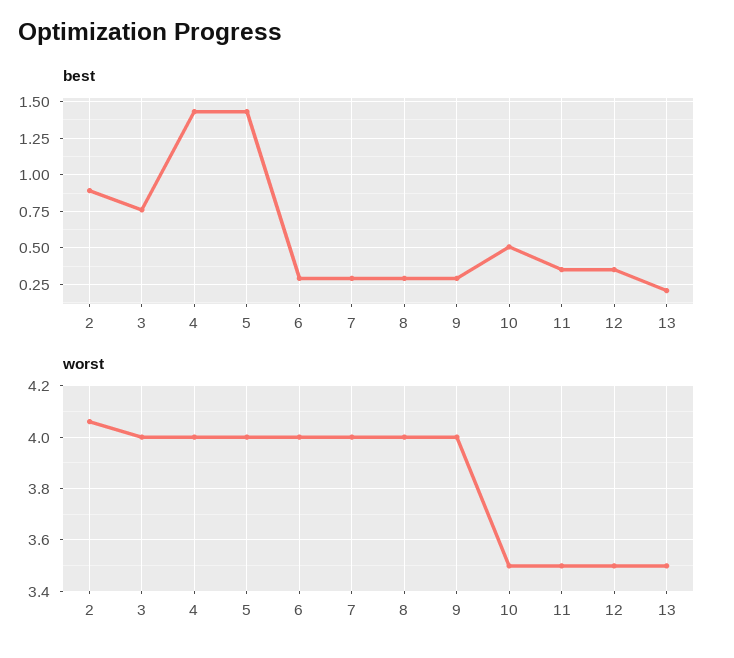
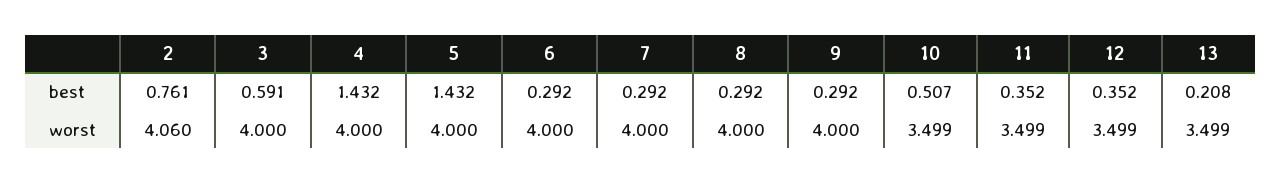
  {
    "best": {
-     "2": 0.9,
+     "2": 0.761,
-     "3": 0.75,
+     "3": 0.591,
      "4": 1.432,
      "5": 1.432,
      "6": 0.292,
      "7": 0.292,
      "8": 0.292,
      "9": 0.292,
      "10": 0.507,
      "11": 0.352,
      "12": 0.352,
      "13": 0.208
    },
    "worst": {
      "2": 4.06,
      "3": 4,
      "4": 4,
      "5": 4,
      "6": 4,
      "7": 4,
      "8": 4,
      "9": 4,
      "10": 3.499,
      "11": 3.499,
      "12": 3.499,
      "13": 3.499
    }
  }

